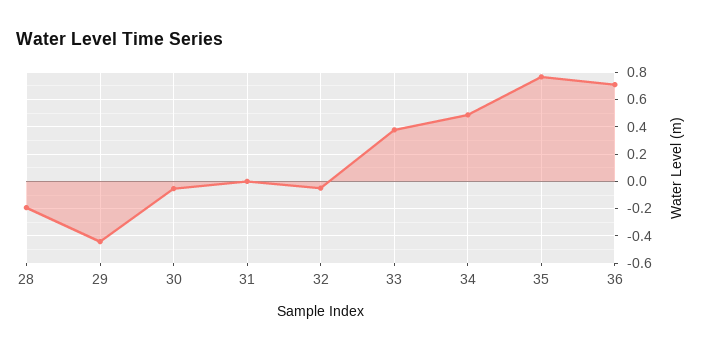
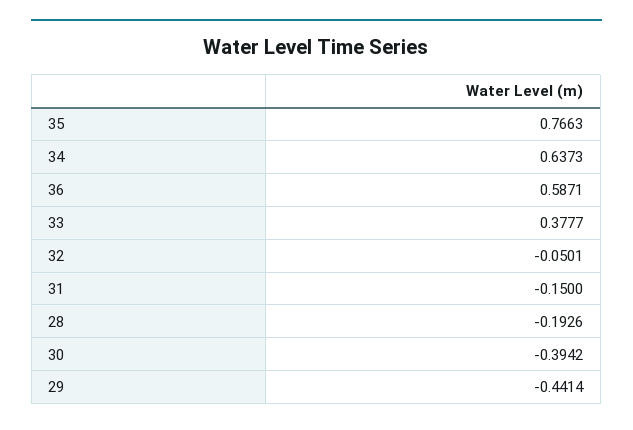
  {
    "28": -0.1926,
    "29": -0.4414,
-   "30": -0.05,
+   "30": -0.3942,
-   "31": 0,
+   "31": -0.15,
    "32": -0.0501,
    "33": 0.3777,
-   "34": 0.5,
+   "34": 0.6373,
    "35": 0.7663,
-   "36": 0.7
+   "36": 0.5871
  }

